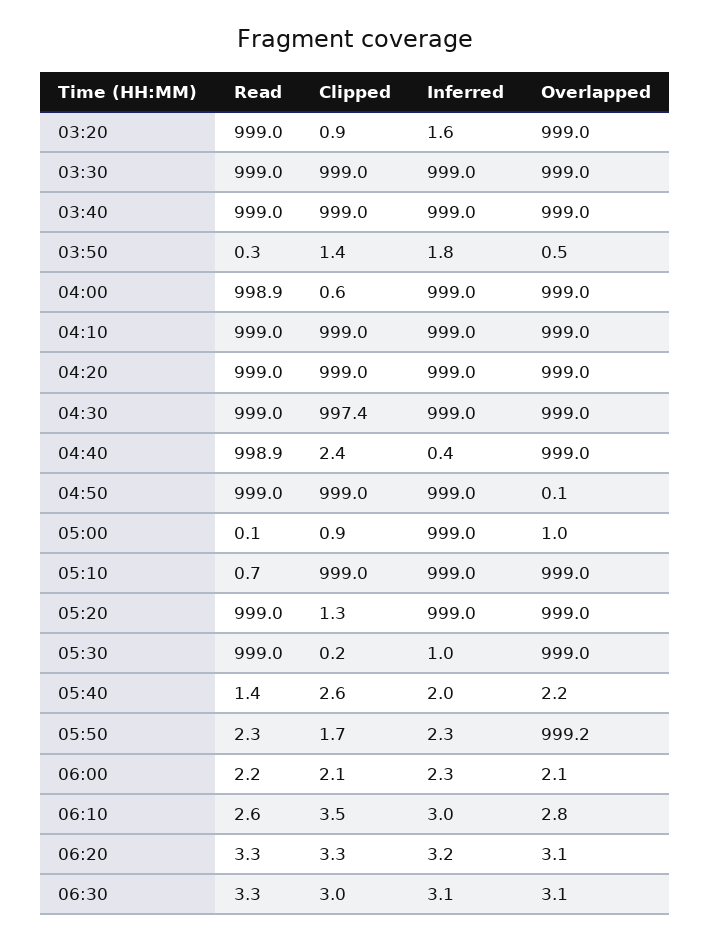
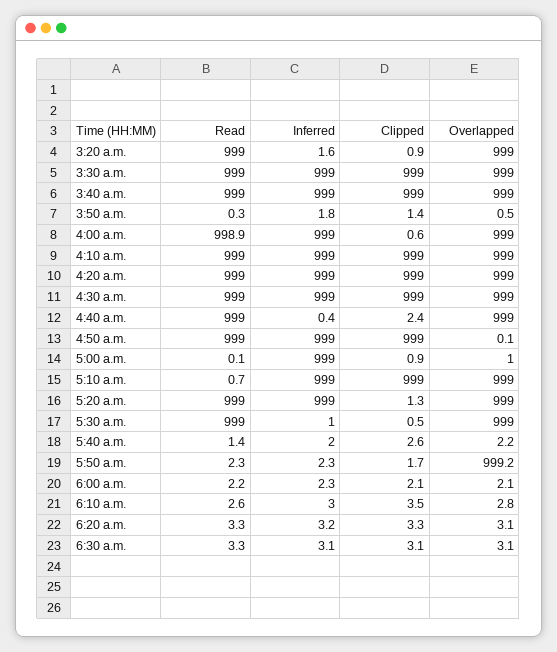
  {
    "Read": {
      "03:20": 999,
      "03:30": 999,
      "03:40": 999,
      "03:50": 0.3,
      "04:00": 998.9,
      "04:10": 999,
      "04:20": 999,
      "04:30": 999,
-     "04:40": 998.9,
+     "04:40": 999,
      "04:50": 999,
      "05:00": 0.1,
      "05:10": 0.7,
      "05:20": 999,
      "05:30": 999,
      "05:40": 1.4,
      "05:50": 2.3,
      "06:00": 2.2,
      "06:10": 2.6,
      "06:20": 3.3,
      "06:30": 3.3
    },
    "Clipped": {
      "03:20": 0.9,
      "03:30": 999,
      "03:40": 999,
      "03:50": 1.4,
      "04:00": 0.6,
      "04:10": 999,
      "04:20": 999,
-     "04:30": 997.4,
+     "04:30": 999,
      "04:40": 2.4,
      "04:50": 999,
      "05:00": 0.9,
      "05:10": 999,
      "05:20": 1.3,
-     "05:30": 0.2,
+     "05:30": 0.5,
      "05:40": 2.6,
      "05:50": 1.7,
      "06:00": 2.1,
      "06:10": 3.5,
      "06:20": 3.3,
-     "06:30": 3
+     "06:30": 3.1
    },
    "Inferred": {
      "03:20": 1.6,
      "03:30": 999,
      "03:40": 999,
      "03:50": 1.8,
      "04:00": 999,
      "04:10": 999,
      "04:20": 999,
      "04:30": 999,
      "04:40": 0.4,
      "04:50": 999,
      "05:00": 999,
      "05:10": 999,
      "05:20": 999,
      "05:30": 1,
      "05:40": 2,
      "05:50": 2.3,
      "06:00": 2.3,
      "06:10": 3,
      "06:20": 3.2,
      "06:30": 3.1
    },
    "Overlapped": {
      "03:20": 999,
      "03:30": 999,
      "03:40": 999,
      "03:50": 0.5,
      "04:00": 999,
      "04:10": 999,
      "04:20": 999,
      "04:30": 999,
      "04:40": 999,
      "04:50": 0.1,
      "05:00": 1,
      "05:10": 999,
      "05:20": 999,
      "05:30": 999,
      "05:40": 2.2,
      "05:50": 999.2,
      "06:00": 2.1,
      "06:10": 2.8,
      "06:20": 3.1,
      "06:30": 3.1
    }
  }

